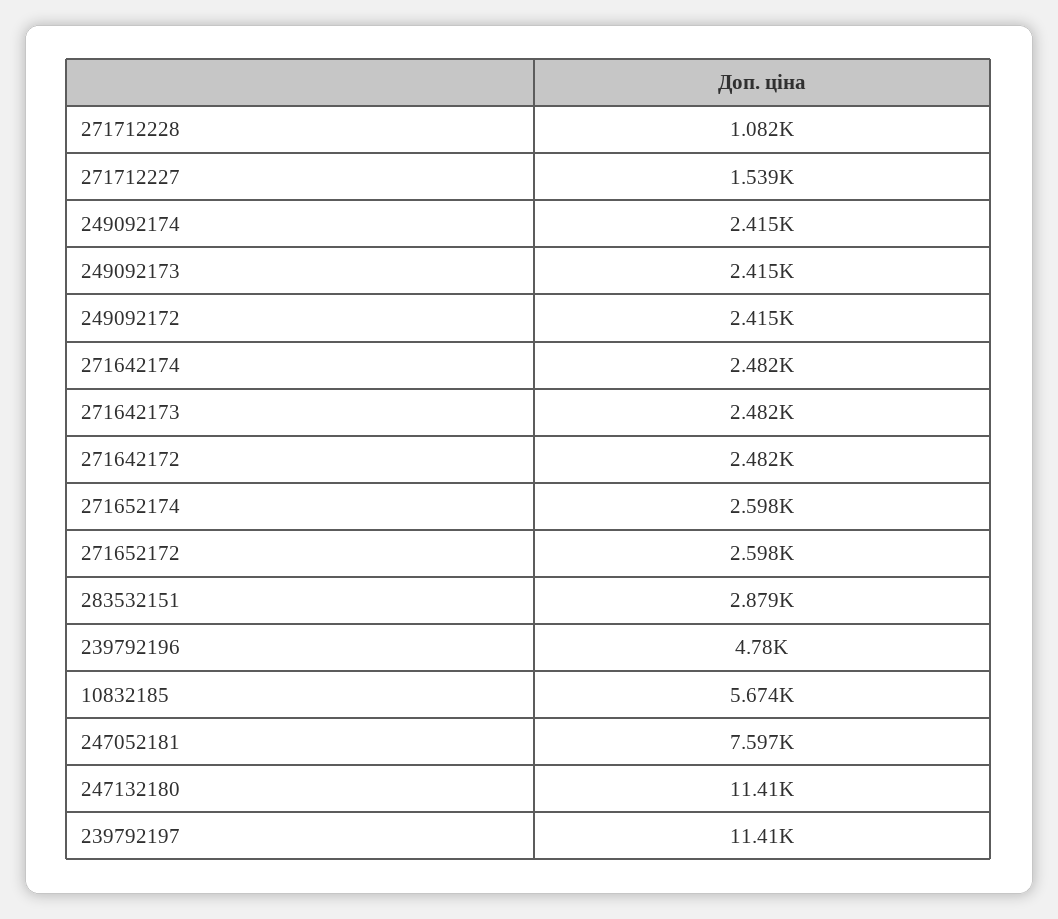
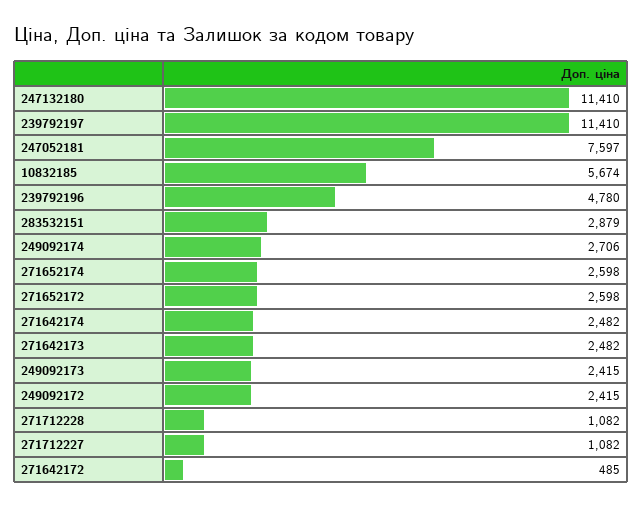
  {
    "271712228": 1082,
-   "271712227": 1539,
+   "271712227": 1082,
-   "249092174": 2415,
+   "249092174": 2706,
    "249092173": 2415,
    "249092172": 2415,
    "271642174": 2482,
    "271642173": 2482,
-   "271642172": 2482,
+   "271642172": 485,
    "271652174": 2598,
    "271652172": 2598,
    "283532151": 2879,
    "239792196": 4780,
    "10832185": 5674,
    "247052181": 7597,
    "247132180": 11410,
    "239792197": 11410
  }

